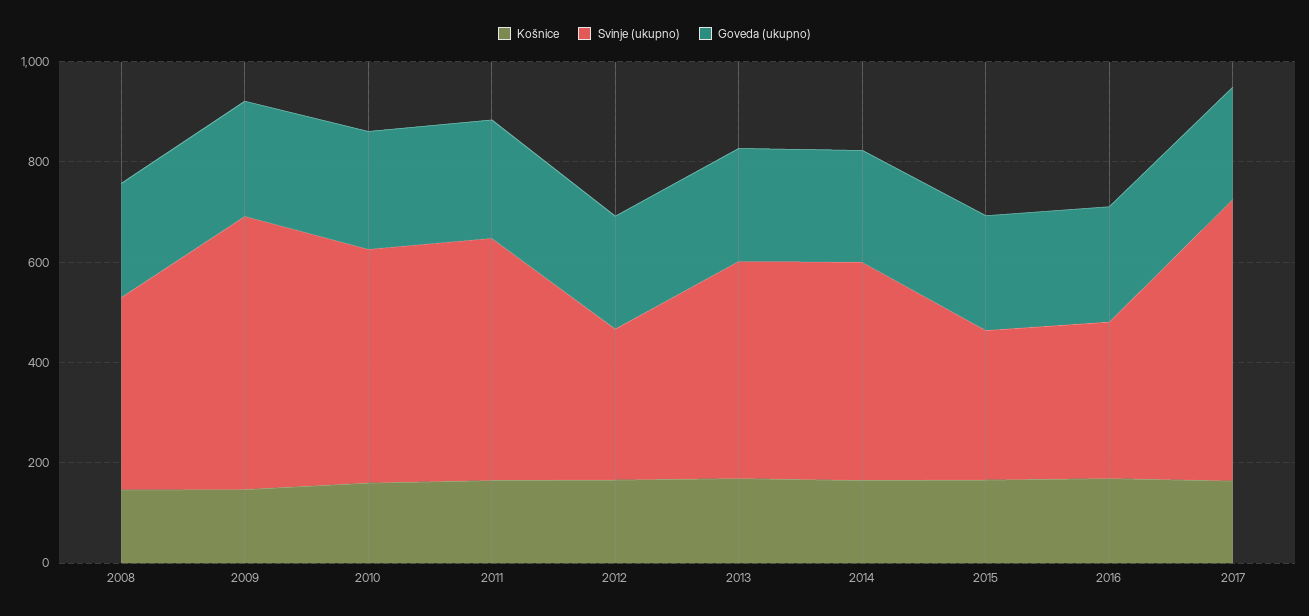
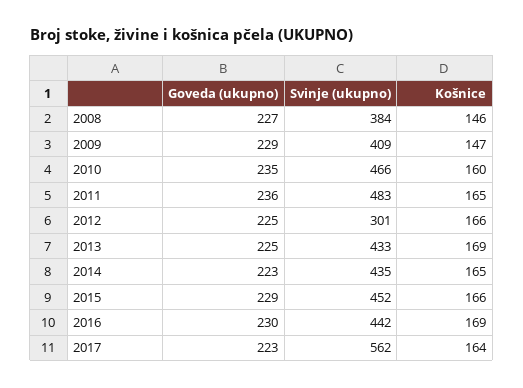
  {
    "Košnice": {
      "2008": 146,
      "2009": 147,
      "2010": 160,
      "2011": 165,
      "2012": 166,
      "2013": 169,
      "2014": 165,
      "2015": 166,
      "2016": 169,
      "2017": 164
    },
    "Svinje (ukupno)": {
      "2008": 384,
-     "2009": 550,
+     "2009": 409,
      "2010": 466,
      "2011": 483,
      "2012": 301,
      "2013": 433,
      "2014": 435,
-     "2015": 300,
+     "2015": 452,
-     "2016": 300,
+     "2016": 442,
      "2017": 562
    },
    "Goveda (ukupno)": {
      "2008": 227,
      "2009": 229,
      "2010": 235,
      "2011": 236,
      "2012": 225,
      "2013": 225,
      "2014": 223,
      "2015": 229,
      "2016": 230,
      "2017": 223
    }
  }

